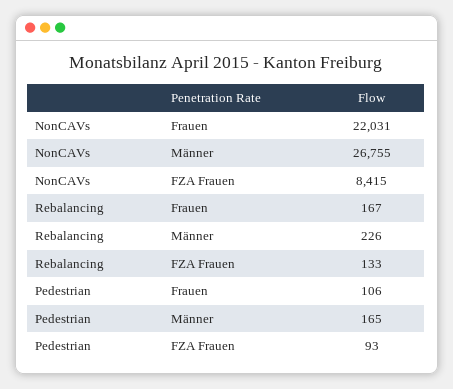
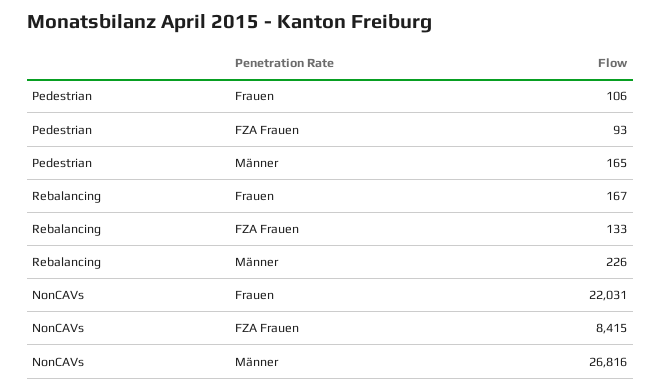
  {
    "NonCAVs": {
      "Frauen": 22031,
-     "Männer": 26755,
+     "Männer": 26816,
      "FZA Frauen": 8415
    },
    "Rebalancing": {
      "Frauen": 167,
      "Männer": 226,
      "FZA Frauen": 133
    },
    "Pedestrian": {
      "Frauen": 106,
      "Männer": 165,
      "FZA Frauen": 93
    }
  }

